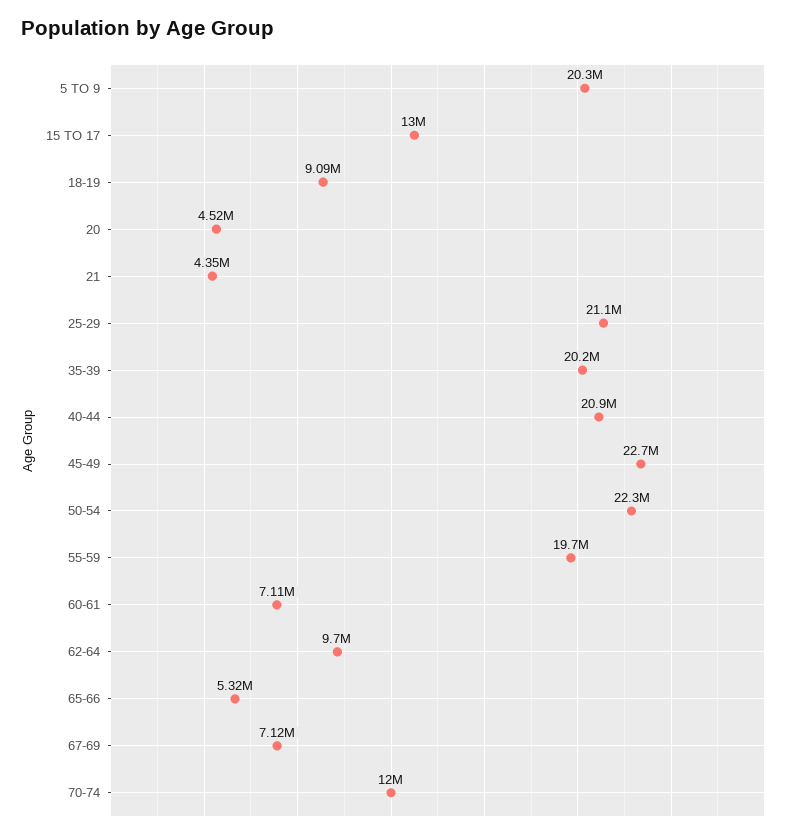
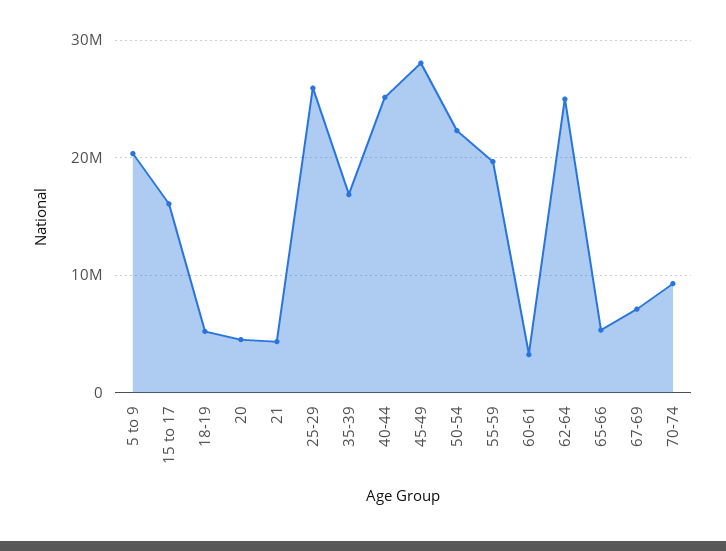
  {
    "5 TO 9": 20300000,
-   "15 TO 17": 13000000,
+   "15 TO 17": 16000000,
-   "18-19": 9090000,
+   "18-19": 5000000,
    "20": 4520000,
    "21": 4350000,
-   "25-29": 21100000,
+   "25-29": 26000000,
-   "35-39": 20200000,
+   "35-39": 17000000,
-   "40-44": 20900000,
+   "40-44": 25000000,
-   "45-49": 22700000,
+   "45-49": 28000000,
    "50-54": 22300000,
    "55-59": 19700000,
-   "60-61": 7110000,
+   "60-61": 3000000,
-   "62-64": 9700000,
+   "62-64": 25000000,
    "65-66": 5320000,
    "67-69": 7120000,
-   "70-74": 12000000
+   "70-74": 9000000
  }

